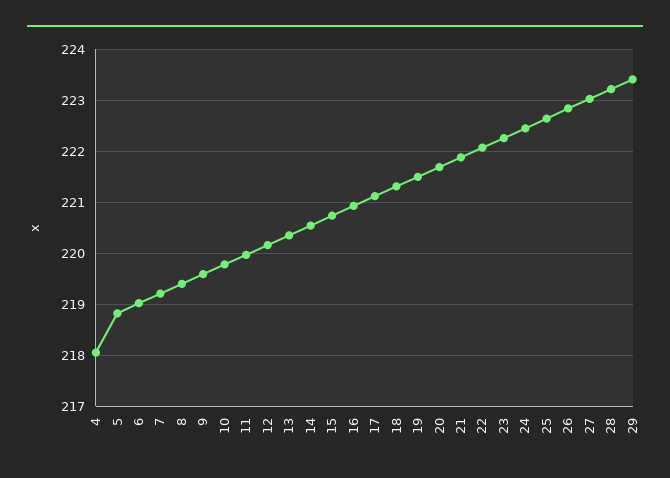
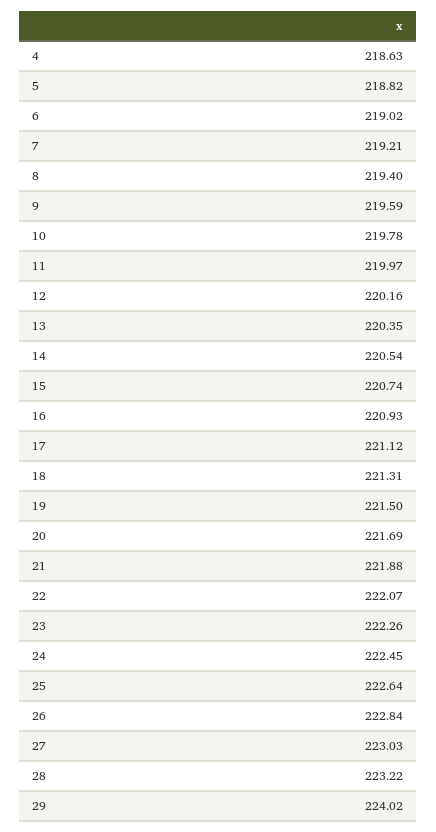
  {
-   "4": 218,
+   "4": 218.63,
    "5": 218.82,
    "6": 219.02,
    "7": 219.21,
    "8": 219.4,
    "9": 219.59,
    "10": 219.78,
    "11": 219.97,
    "12": 220.16,
    "13": 220.35,
    "14": 220.54,
    "15": 220.74,
    "16": 220.93,
    "17": 221.12,
    "18": 221.31,
    "19": 221.5,
    "20": 221.69,
    "21": 221.88,
    "22": 222.07,
    "23": 222.26,
    "24": 222.45,
    "25": 222.64,
    "26": 222.84,
    "27": 223.03,
    "28": 223.22,
-   "29": 223.4
+   "29": 224.02
  }

